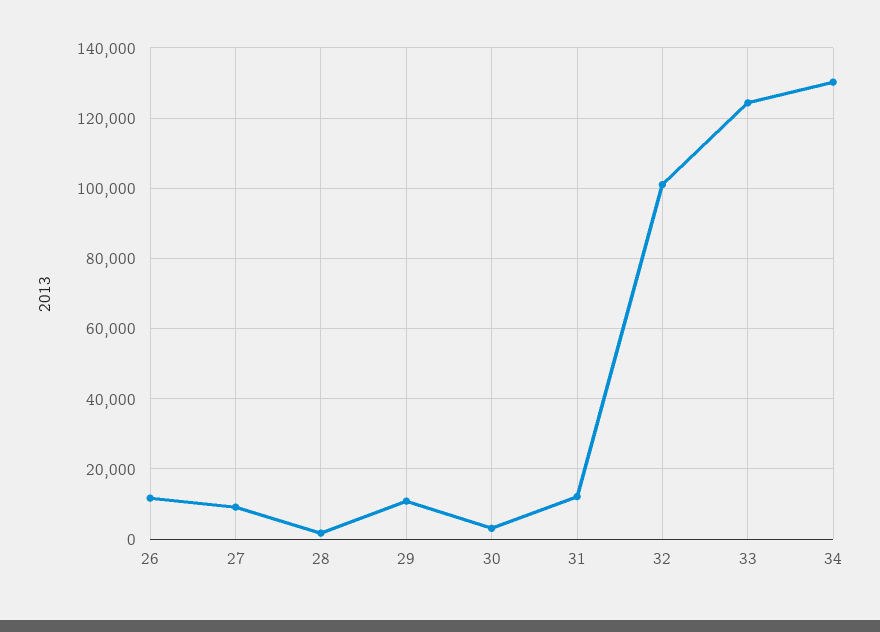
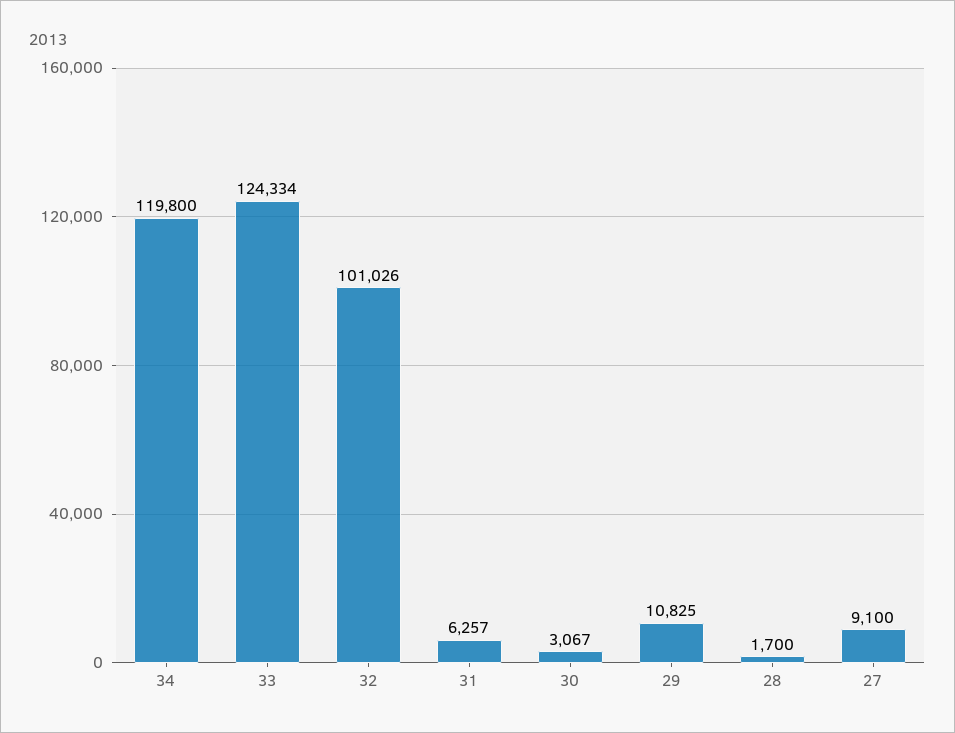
  {
-   "26": 12000,
    "27": 9100,
    "28": 1700,
    "29": 10825,
    "30": 3067,
-   "31": 12000,
+   "31": 6257,
    "32": 101026,
    "33": 124334,
-   "34": 130000
+   "34": 119800
  }

